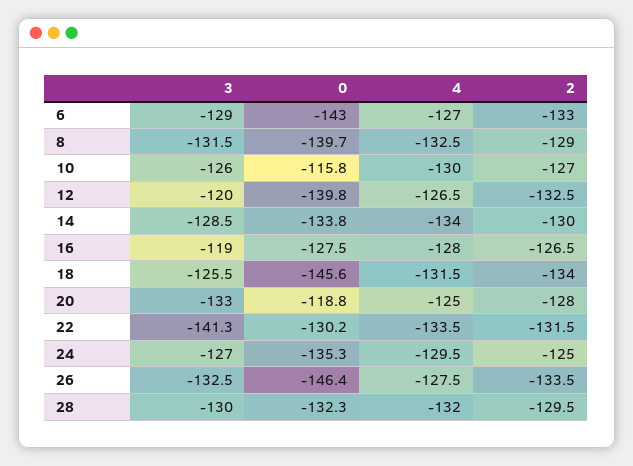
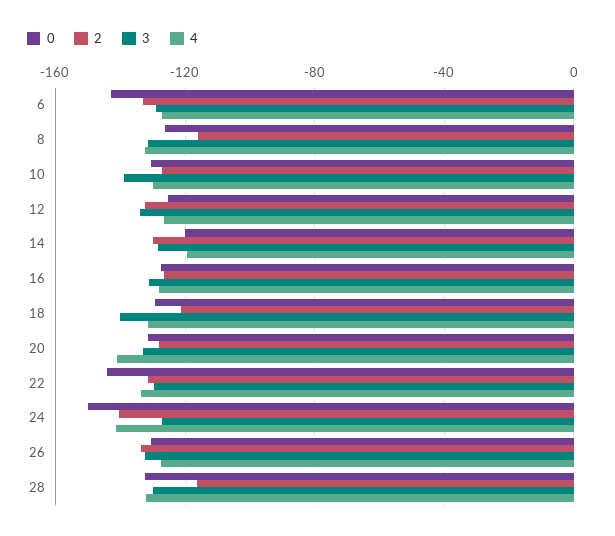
  {
    "3": {
      "6": -129,
      "8": -131.5,
-     "10": -126,
+     "10": -140,
-     "12": -120,
+     "12": -135,
      "14": -128.5,
-     "16": -119,
+     "16": -130,
-     "18": -125.5,
+     "18": -140,
      "20": -133,
-     "22": -141.3,
+     "22": -130,
      "24": -127,
      "26": -132.5,
      "28": -130
    },
    "0": {
      "6": -143,
-     "8": -139.7,
+     "8": -125,
-     "10": -115.8,
+     "10": -130,
-     "12": -139.8,
+     "12": -125,
-     "14": -133.8,
+     "14": -120,
      "16": -127.5,
-     "18": -145.6,
+     "18": -130,
-     "20": -118.8,
+     "20": -130,
-     "22": -130.2,
+     "22": -145,
-     "24": -135.3,
+     "24": -150,
-     "26": -146.4,
+     "26": -130,
      "28": -132.3
    },
    "4": {
      "6": -127,
      "8": -132.5,
      "10": -130,
      "12": -126.5,
-     "14": -134,
+     "14": -120,
      "16": -128,
      "18": -131.5,
-     "20": -125,
+     "20": -140,
      "22": -133.5,
-     "24": -129.5,
+     "24": -140,
      "26": -127.5,
      "28": -132
    },
    "2": {
      "6": -133,
-     "8": -129,
+     "8": -115,
      "10": -127,
      "12": -132.5,
      "14": -130,
      "16": -126.5,
-     "18": -134,
+     "18": -120,
      "20": -128,
      "22": -131.5,
-     "24": -125,
+     "24": -140,
      "26": -133.5,
-     "28": -129.5
+     "28": -115
    }
  }

